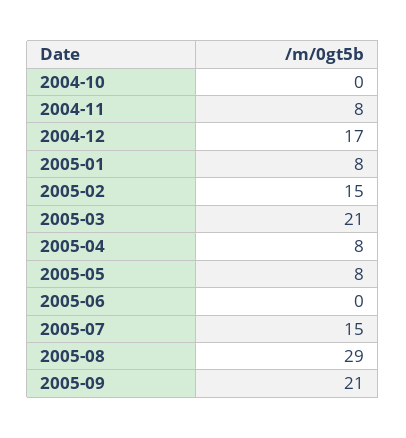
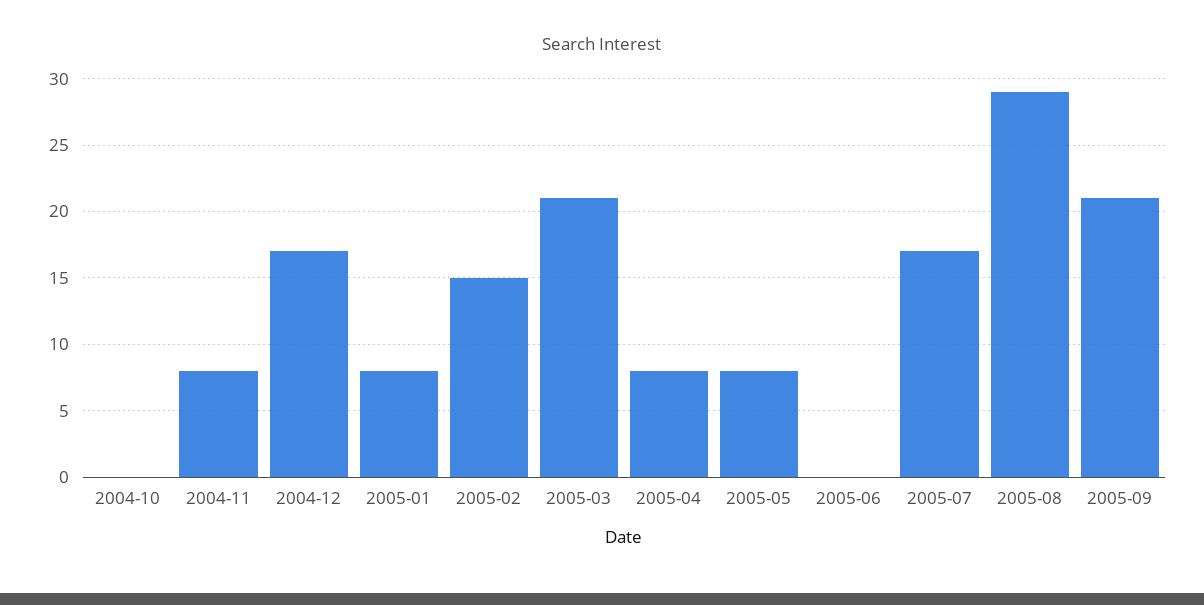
  {
    "2004-10": 0,
    "2004-11": 8,
    "2004-12": 17,
    "2005-01": 8,
    "2005-02": 15,
    "2005-03": 21,
    "2005-04": 8,
    "2005-05": 8,
    "2005-06": 0,
-   "2005-07": 15,
+   "2005-07": 17,
    "2005-08": 29,
    "2005-09": 21
  }

